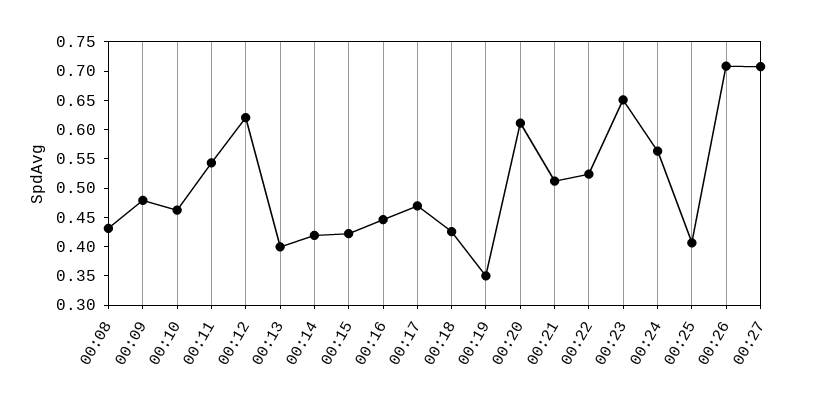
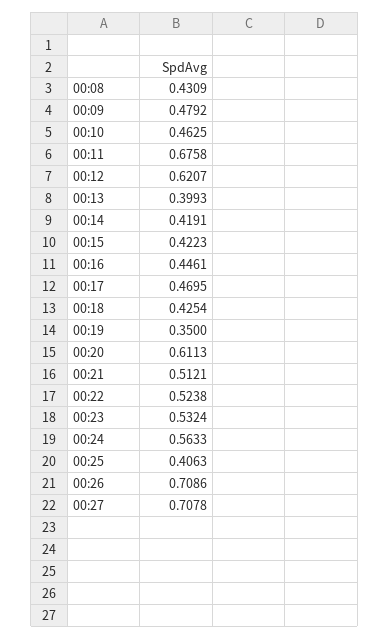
  {
    "00:08": 0.4309,
    "00:09": 0.4792,
    "00:10": 0.4625,
-   "00:11": 0.55,
+   "00:11": 0.6758,
    "00:12": 0.6207,
    "00:13": 0.3993,
    "00:14": 0.4191,
    "00:15": 0.4223,
    "00:16": 0.4461,
    "00:17": 0.4695,
    "00:18": 0.4254,
    "00:19": 0.35,
    "00:20": 0.6113,
    "00:21": 0.5121,
    "00:22": 0.5238,
-   "00:23": 0.65,
+   "00:23": 0.5324,
    "00:24": 0.5633,
    "00:25": 0.4063,
    "00:26": 0.7086,
    "00:27": 0.7078
  }

